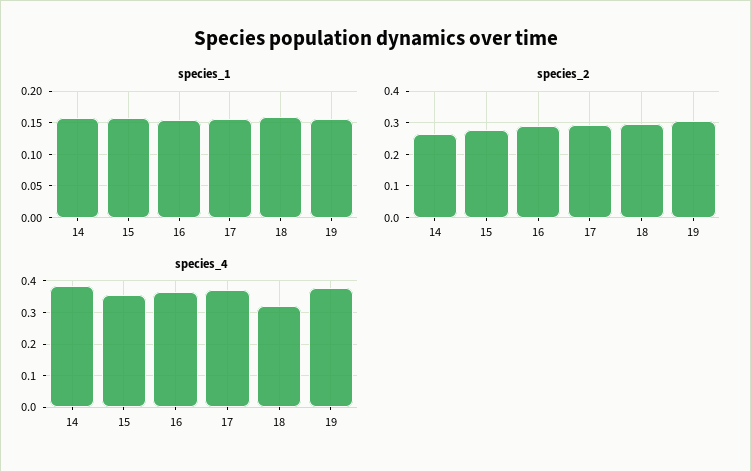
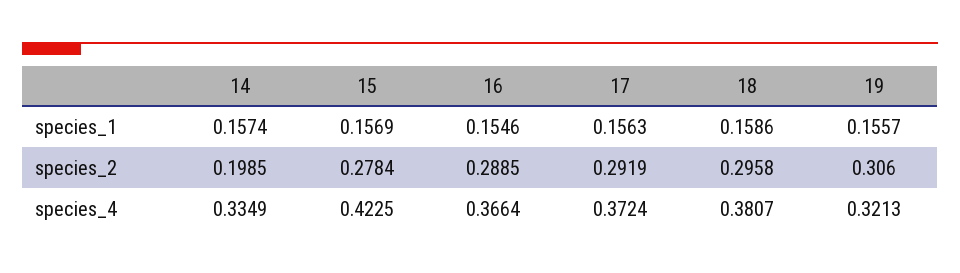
  {
    "species_1": {
      "14": 0.1574,
      "15": 0.1569,
      "16": 0.1546,
      "17": 0.1563,
      "18": 0.1586,
      "19": 0.1557
    },
    "species_2": {
-     "14": 0.26,
+     "14": 0.1985,
      "15": 0.2784,
      "16": 0.2885,
      "17": 0.2919,
      "18": 0.2958,
      "19": 0.306
    },
    "species_4": {
-     "14": 0.38,
+     "14": 0.3349,
-     "15": 0.36,
+     "15": 0.4225,
      "16": 0.3664,
      "17": 0.3724,
-     "18": 0.32,
+     "18": 0.3807,
-     "19": 0.38
+     "19": 0.3213
    }
  }

